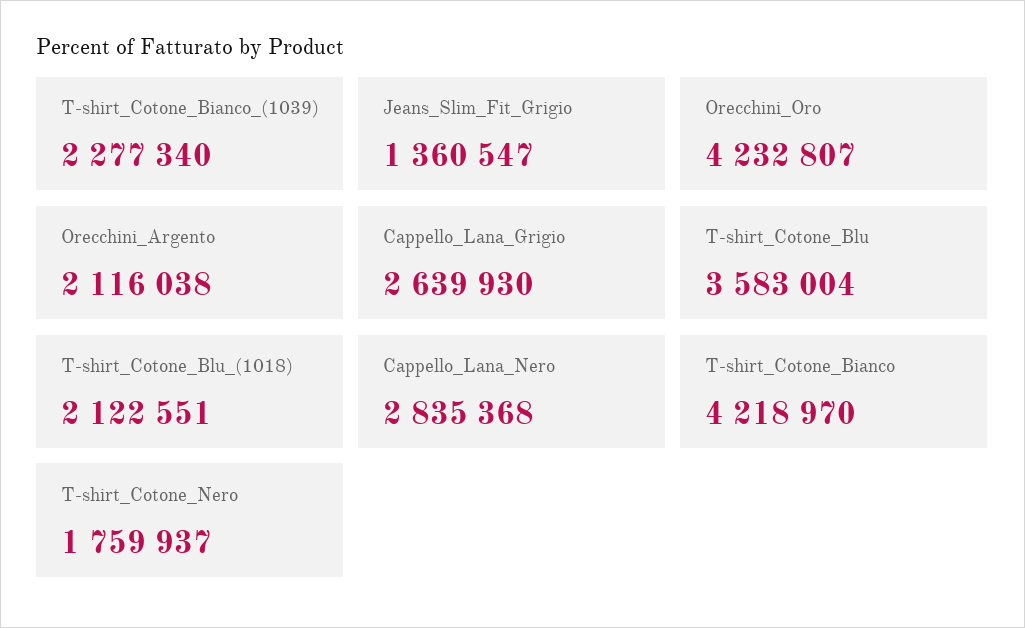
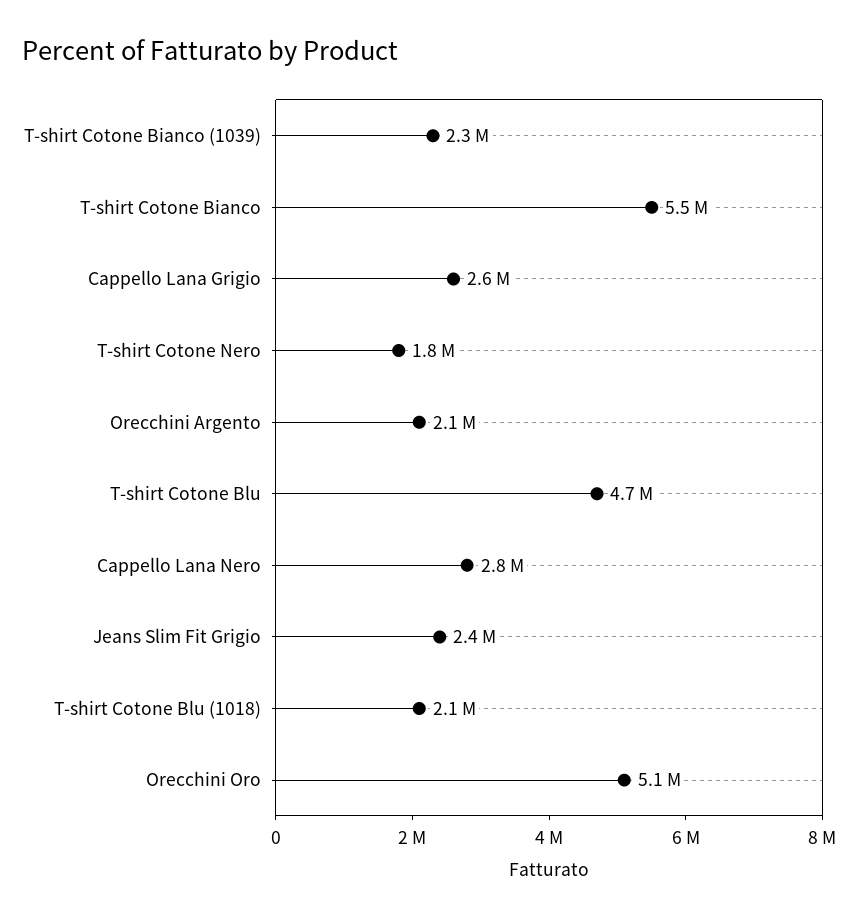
  {
    "T-shirt_Cotone_Bianco_(1039)": 2277340,
-   "Jeans_Slim_Fit_Grigio": 1360547,
+   "Jeans_Slim_Fit_Grigio": 2400000,
-   "Orecchini_Oro": 4232807,
+   "Orecchini_Oro": 5100000,
    "Orecchini_Argento": 2116038,
    "Cappello_Lana_Grigio": 2639930,
-   "T-shirt_Cotone_Blu": 3583004,
+   "T-shirt_Cotone_Blu": 4700000,
    "T-shirt_Cotone_Blu_(1018)": 2122551,
    "Cappello_Lana_Nero": 2835368,
-   "T-shirt_Cotone_Bianco": 4218970,
+   "T-shirt_Cotone_Bianco": 5500000,
    "T-shirt_Cotone_Nero": 1759937
  }

